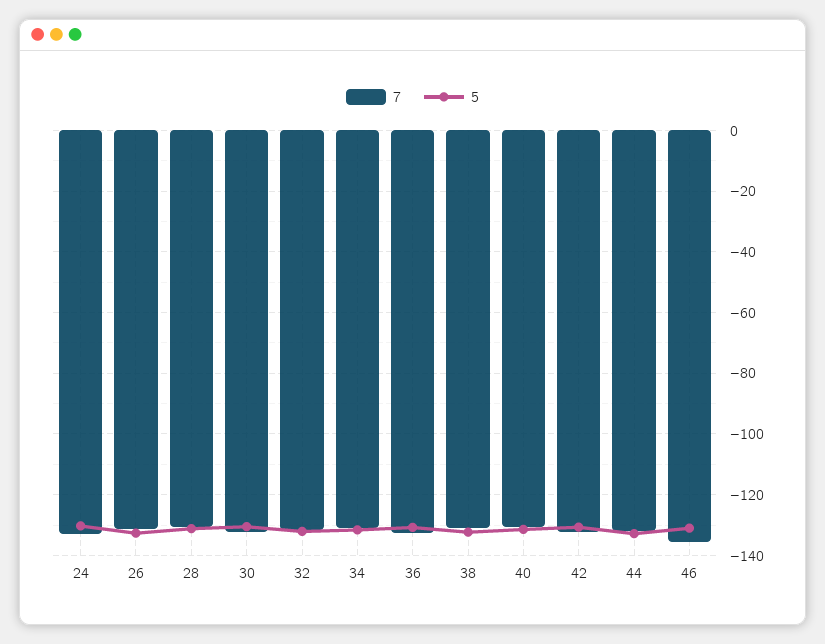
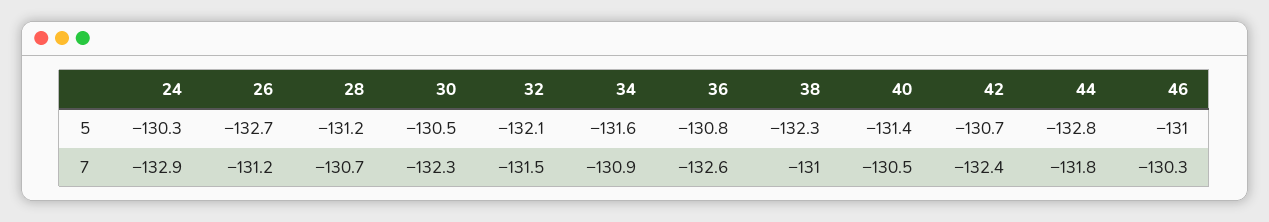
  {
    "7": {
      "24": -132.9,
      "26": -131.2,
      "28": -130.7,
      "30": -132.3,
      "32": -131.5,
      "34": -130.9,
      "36": -132.6,
      "38": -131,
      "40": -130.5,
      "42": -132.4,
      "44": -131.8,
-     "46": -136
+     "46": -130.3
    },
    "5": {
      "24": -130.3,
      "26": -132.7,
      "28": -131.2,
      "30": -130.5,
      "32": -132.1,
      "34": -131.6,
      "36": -130.8,
      "38": -132.3,
      "40": -131.4,
      "42": -130.7,
      "44": -132.8,
      "46": -131
    }
  }

